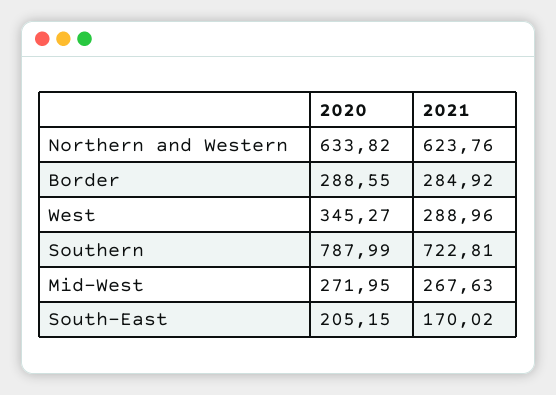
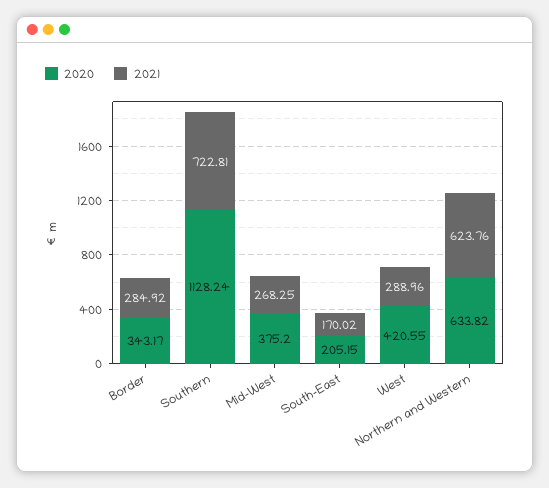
  {
    "2020": {
      "Northern and Western": 633.82,
-     "Border": 288.55,
+     "Border": 343.17,
-     "West": 345.27,
+     "West": 420.55,
-     "Southern": 787.99,
+     "Southern": 1128.24,
-     "Mid-West": 271.95,
+     "Mid-West": 375.2,
      "South-East": 205.15
    },
    "2021": {
      "Northern and Western": 623.76,
      "Border": 284.92,
      "West": 288.96,
      "Southern": 722.81,
-     "Mid-West": 267.63,
+     "Mid-West": 268.25,
      "South-East": 170.02
    }
  }

